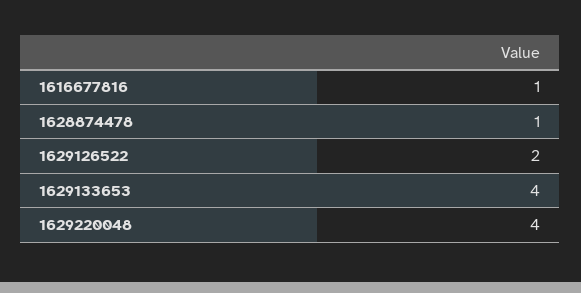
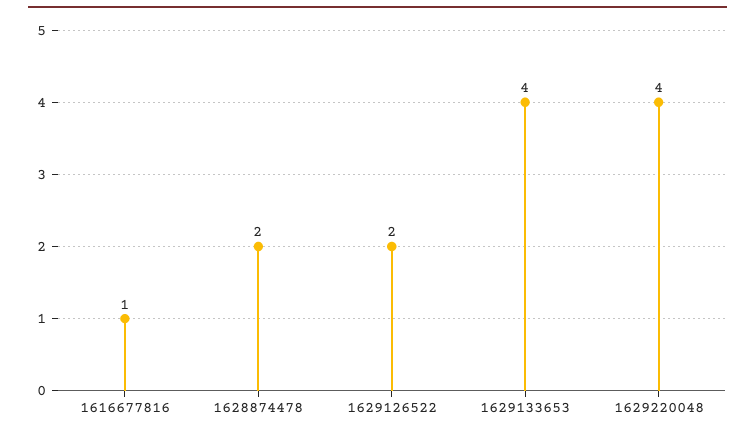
  {
    "1616677816": 1,
-   "1628874478": 1,
+   "1628874478": 2,
    "1629126522": 2,
    "1629133653": 4,
    "1629220048": 4
  }

